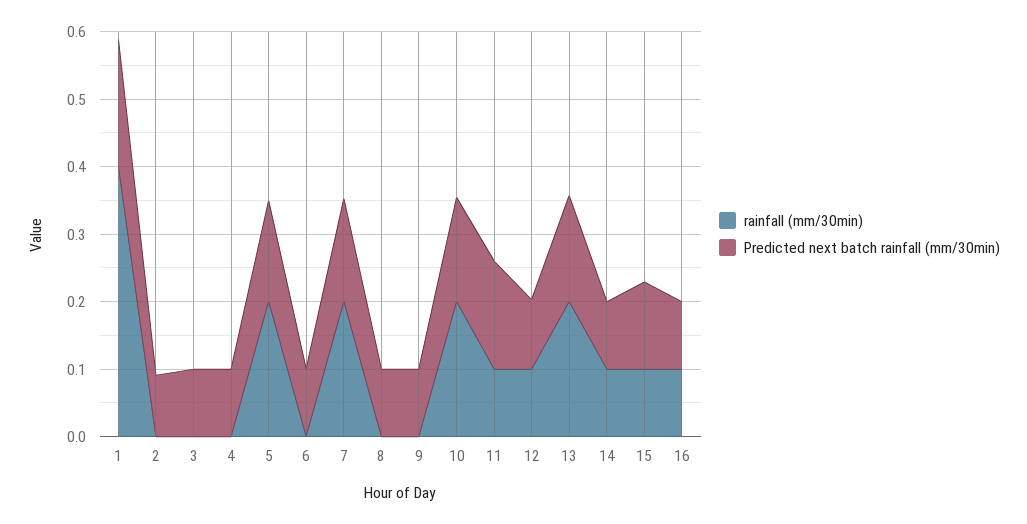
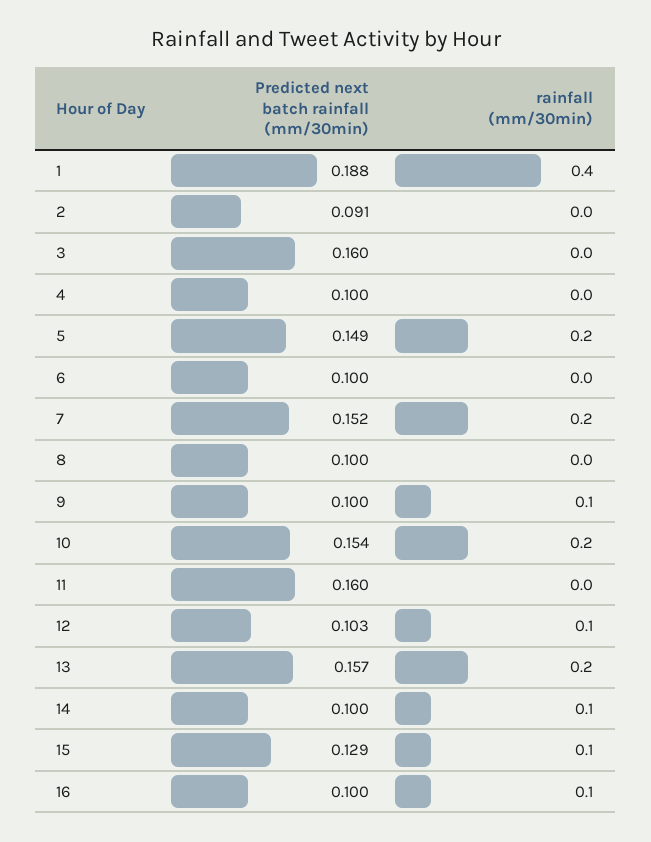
  {
    "rainfall (mm/30min)": {
      "1": 0.4,
      "2": 0,
      "3": 0,
      "4": 0,
      "5": 0.2,
      "6": 0,
      "7": 0.2,
      "8": 0,
-     "9": 0,
+     "9": 0.1,
      "10": 0.2,
-     "11": 0.1,
+     "11": 0,
      "12": 0.1,
      "13": 0.2,
      "14": 0.1,
      "15": 0.1,
      "16": 0.1
    },
    "Predicted next batch rainfall (mm/30min)": {
      "1": 0.188,
      "2": 0.091,
-     "3": 0.1,
+     "3": 0.16,
      "4": 0.1,
      "5": 0.149,
      "6": 0.1,
      "7": 0.152,
      "8": 0.1,
      "9": 0.1,
      "10": 0.154,
      "11": 0.16,
      "12": 0.103,
      "13": 0.157,
      "14": 0.1,
      "15": 0.129,
      "16": 0.1
    }
  }

